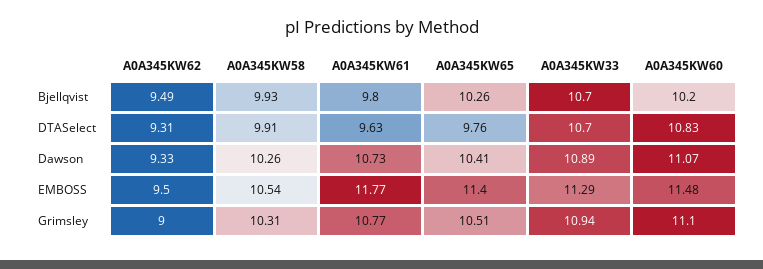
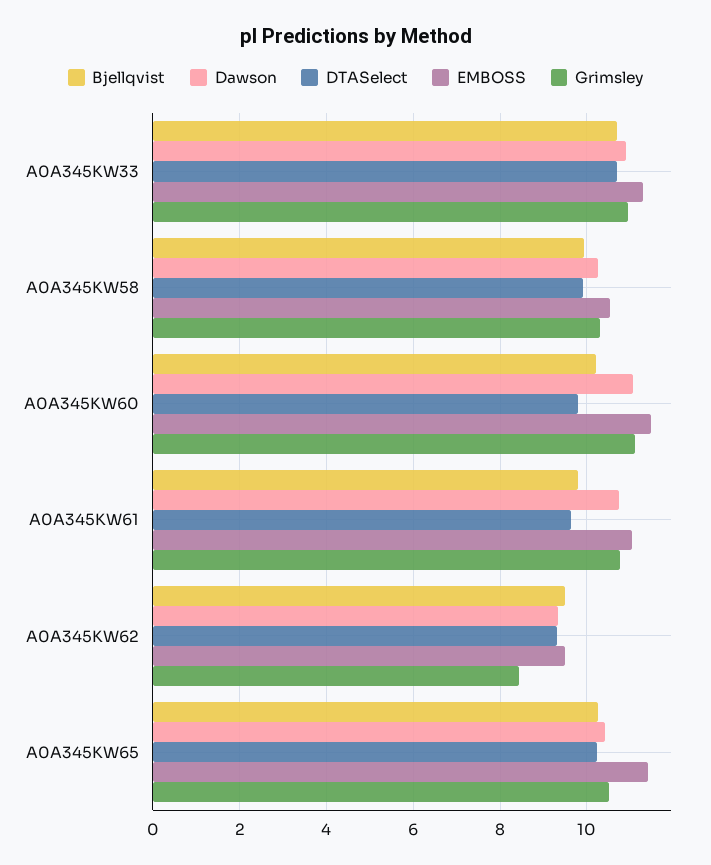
  {
    "Bjellqvist": {
      "A0A345KW62": 9.49,
      "A0A345KW58": 9.93,
      "A0A345KW61": 9.8,
      "A0A345KW65": 10.26,
      "A0A345KW33": 10.7,
      "A0A345KW60": 10.2
    },
    "DTASelect": {
      "A0A345KW62": 9.31,
      "A0A345KW58": 9.91,
      "A0A345KW61": 9.63,
-     "A0A345KW65": 9.76,
+     "A0A345KW65": 10.2,
      "A0A345KW33": 10.7,
-     "A0A345KW60": 10.83
+     "A0A345KW60": 9.8
    },
    "Dawson": {
      "A0A345KW62": 9.33,
      "A0A345KW58": 10.26,
      "A0A345KW61": 10.73,
      "A0A345KW65": 10.41,
      "A0A345KW33": 10.89,
      "A0A345KW60": 11.07
    },
    "EMBOSS": {
      "A0A345KW62": 9.5,
      "A0A345KW58": 10.54,
-     "A0A345KW61": 11.77,
+     "A0A345KW61": 11,
      "A0A345KW65": 11.4,
      "A0A345KW33": 11.29,
      "A0A345KW60": 11.48
    },
    "Grimsley": {
-     "A0A345KW62": 9,
+     "A0A345KW62": 8.4,
      "A0A345KW58": 10.31,
      "A0A345KW61": 10.77,
      "A0A345KW65": 10.51,
      "A0A345KW33": 10.94,
      "A0A345KW60": 11.1
    }
  }

